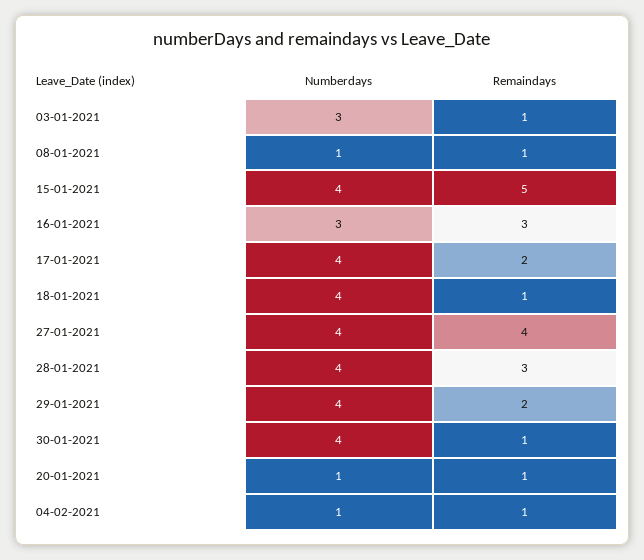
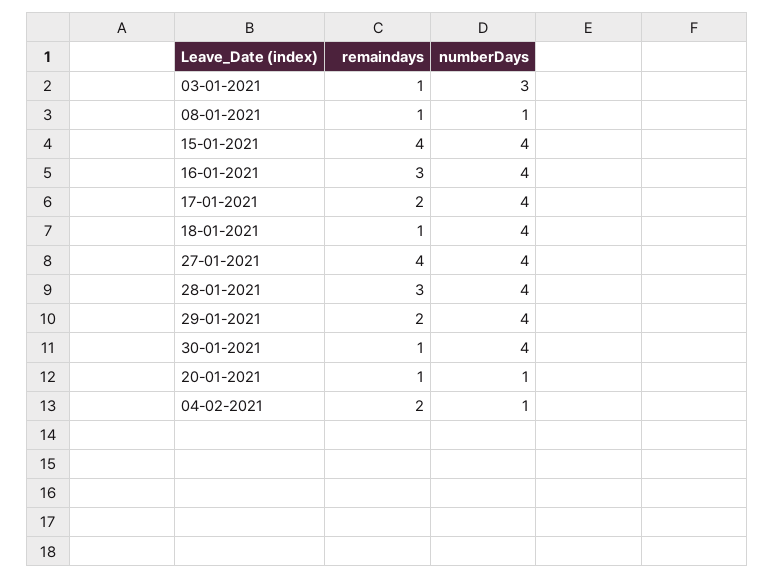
  {
    "Numberdays": {
      "03-01-2021": 3,
      "08-01-2021": 1,
      "15-01-2021": 4,
-     "16-01-2021": 3,
+     "16-01-2021": 4,
      "17-01-2021": 4,
      "18-01-2021": 4,
      "27-01-2021": 4,
      "28-01-2021": 4,
      "29-01-2021": 4,
      "30-01-2021": 4,
      "20-01-2021": 1,
      "04-02-2021": 1
    },
    "Remaindays": {
      "03-01-2021": 1,
      "08-01-2021": 1,
-     "15-01-2021": 5,
+     "15-01-2021": 4,
      "16-01-2021": 3,
      "17-01-2021": 2,
      "18-01-2021": 1,
      "27-01-2021": 4,
      "28-01-2021": 3,
      "29-01-2021": 2,
      "30-01-2021": 1,
      "20-01-2021": 1,
-     "04-02-2021": 1
+     "04-02-2021": 2
    }
  }

